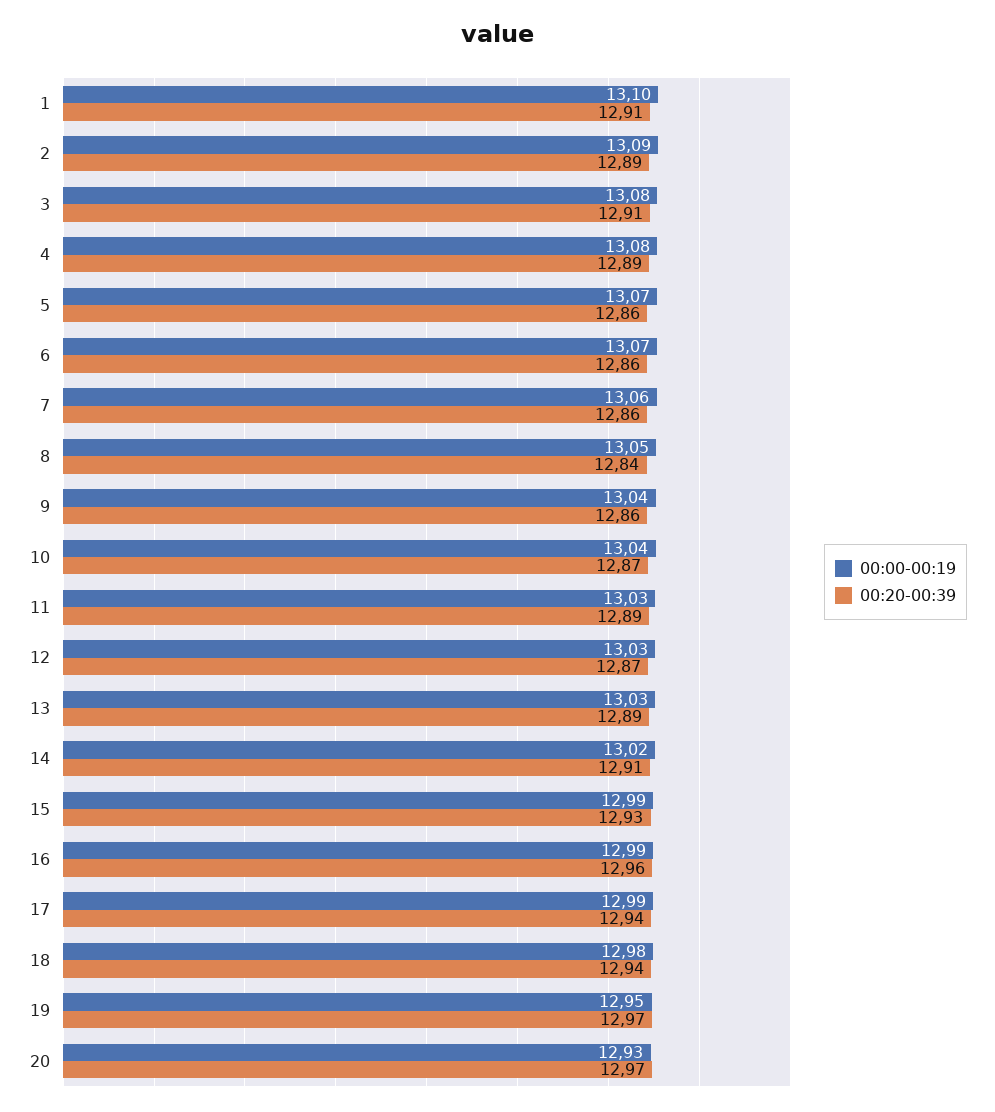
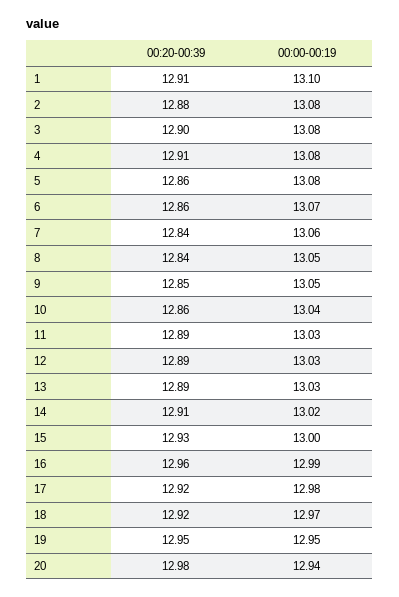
  {
    "00:00-00:19": {
      "1": 13.1,
-     "2": 13.09,
+     "2": 13.08,
      "3": 13.08,
      "4": 13.08,
-     "5": 13.07,
+     "5": 13.08,
      "6": 13.07,
      "7": 13.06,
      "8": 13.05,
-     "9": 13.04,
+     "9": 13.05,
      "10": 13.04,
      "11": 13.03,
      "12": 13.03,
      "13": 13.03,
      "14": 13.02,
-     "15": 12.99,
+     "15": 13,
      "16": 12.99,
-     "17": 12.99,
+     "17": 12.98,
-     "18": 12.98,
+     "18": 12.97,
      "19": 12.95,
-     "20": 12.93
+     "20": 12.94
    },
    "00:20-00:39": {
      "1": 12.91,
-     "2": 12.89,
+     "2": 12.88,
-     "3": 12.91,
+     "3": 12.9,
-     "4": 12.89,
+     "4": 12.91,
      "5": 12.86,
      "6": 12.86,
-     "7": 12.86,
+     "7": 12.84,
      "8": 12.84,
-     "9": 12.86,
+     "9": 12.85,
-     "10": 12.87,
+     "10": 12.86,
      "11": 12.89,
-     "12": 12.87,
+     "12": 12.89,
      "13": 12.89,
      "14": 12.91,
      "15": 12.93,
      "16": 12.96,
-     "17": 12.94,
+     "17": 12.92,
-     "18": 12.94,
+     "18": 12.92,
-     "19": 12.97,
+     "19": 12.95,
-     "20": 12.97
+     "20": 12.98
    }
  }

